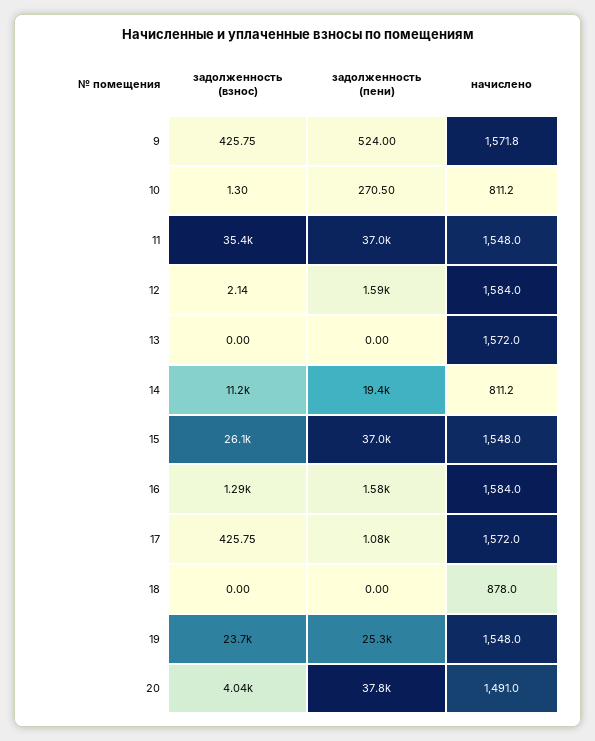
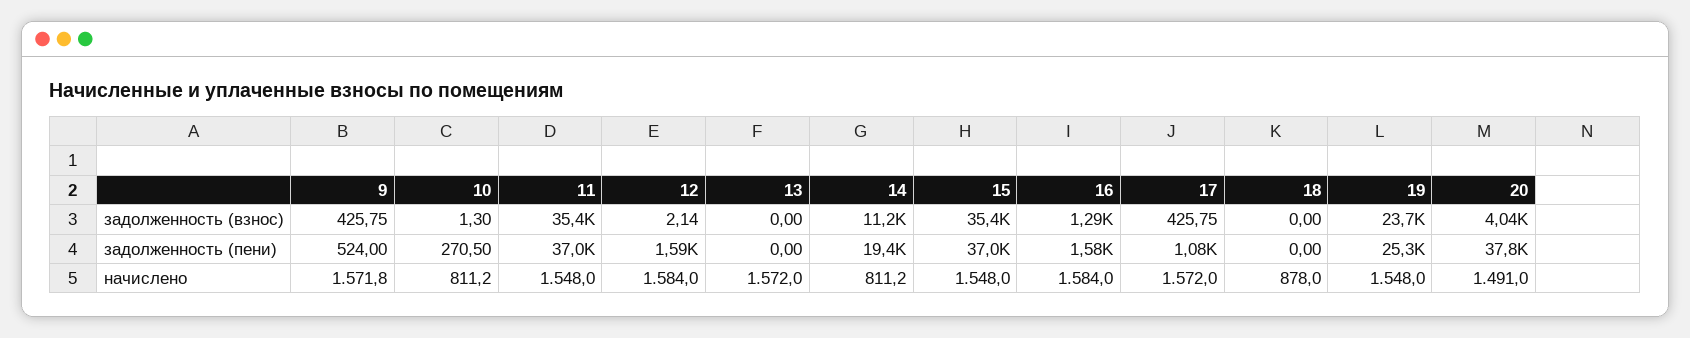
  {
    "задолженность (взнос)": {
      "9": 425.75,
      "10": 1.3,
      "11": 35400,
      "12": 2.14,
      "13": 0,
      "14": 11200,
-     "15": 26100,
+     "15": 35400,
      "16": 1290,
      "17": 425.75,
      "18": 0,
      "19": 23700,
      "20": 4040
    },
    "задолженность (пени)": {
      "9": 524,
      "10": 270.5,
      "11": 37000,
      "12": 1590,
      "13": 0,
      "14": 19400,
      "15": 37000,
      "16": 1580,
      "17": 1080,
      "18": 0,
      "19": 25300,
      "20": 37800
    },
    "начислено": {
      "9": 1571.8,
      "10": 811.2,
      "11": 1548,
      "12": 1584,
      "13": 1572,
      "14": 811.2,
      "15": 1548,
      "16": 1584,
      "17": 1572,
      "18": 878,
      "19": 1548,
      "20": 1491
    }
  }

